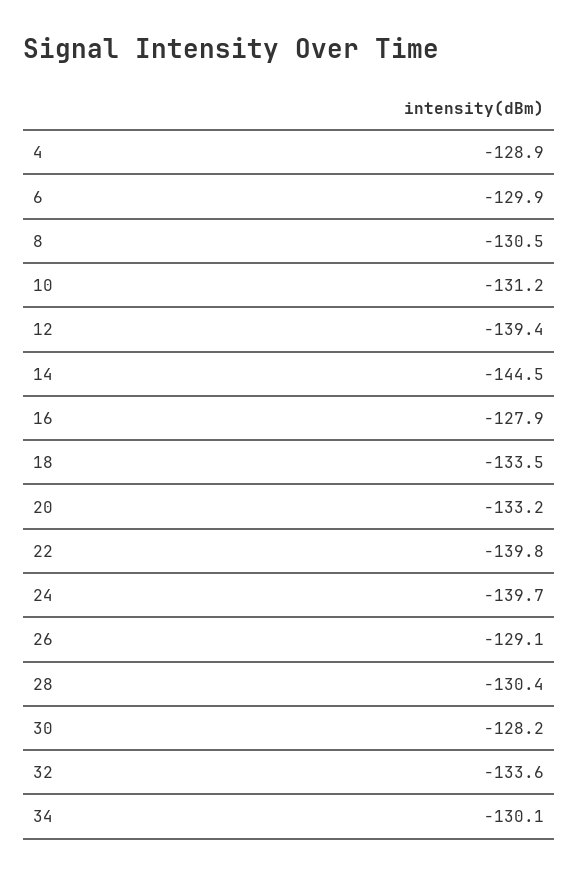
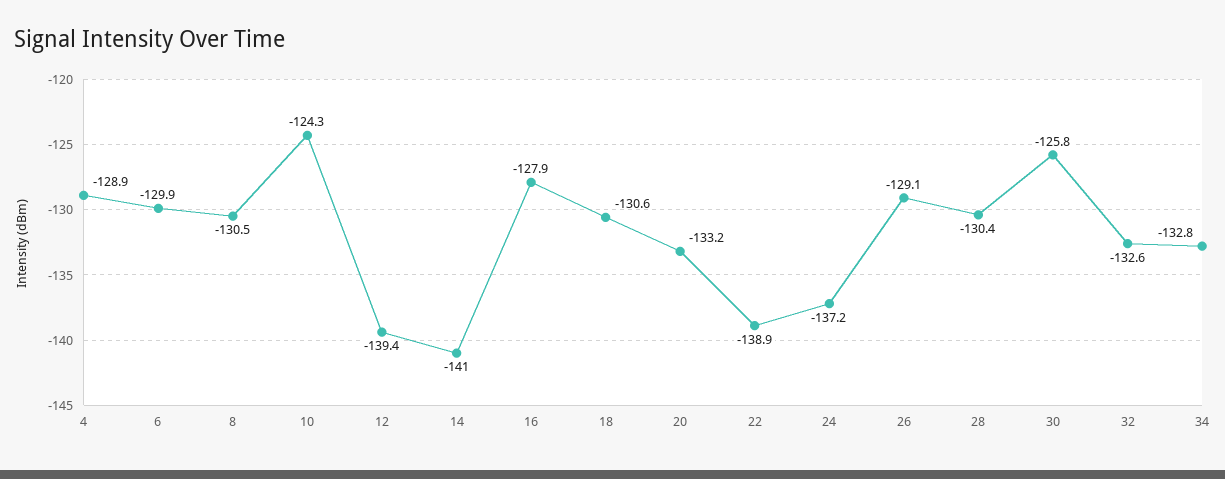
  {
    "4": -128.9,
    "6": -129.9,
    "8": -130.5,
-   "10": -131.2,
+   "10": -124.3,
    "12": -139.4,
-   "14": -144.5,
+   "14": -141,
    "16": -127.9,
-   "18": -133.5,
+   "18": -130.6,
    "20": -133.2,
-   "22": -139.8,
+   "22": -138.9,
-   "24": -139.7,
+   "24": -137.2,
    "26": -129.1,
    "28": -130.4,
-   "30": -128.2,
+   "30": -125.8,
-   "32": -133.6,
+   "32": -132.6,
-   "34": -130.1
+   "34": -132.8
  }

